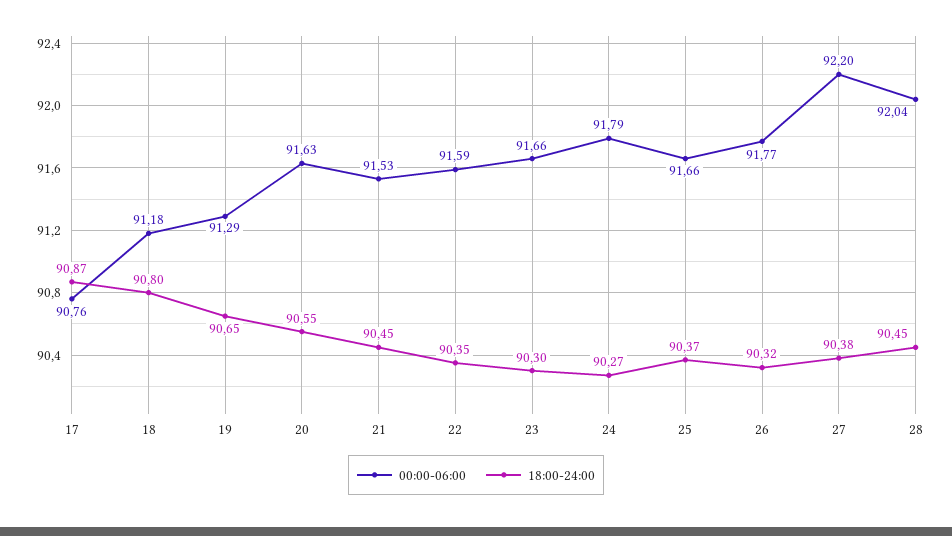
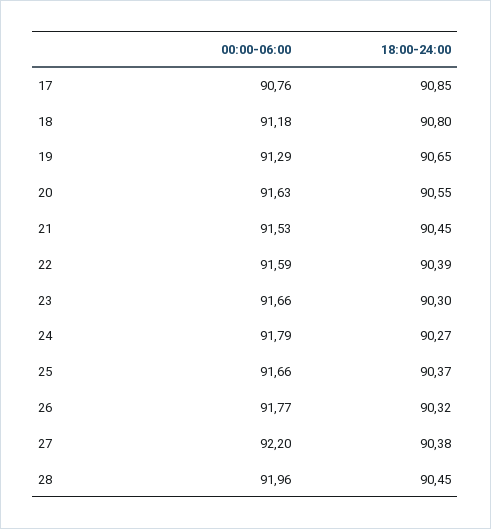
  {
    "00:00-06:00": {
      "17": 90.76,
      "18": 91.18,
      "19": 91.29,
      "20": 91.63,
      "21": 91.53,
      "22": 91.59,
      "23": 91.66,
      "24": 91.79,
      "25": 91.66,
      "26": 91.77,
      "27": 92.2,
-     "28": 92.04
+     "28": 91.96
    },
    "18:00-24:00": {
-     "17": 90.87,
+     "17": 90.85,
      "18": 90.8,
      "19": 90.65,
      "20": 90.55,
      "21": 90.45,
-     "22": 90.35,
+     "22": 90.39,
      "23": 90.3,
      "24": 90.27,
      "25": 90.37,
      "26": 90.32,
      "27": 90.38,
      "28": 90.45
    }
  }

